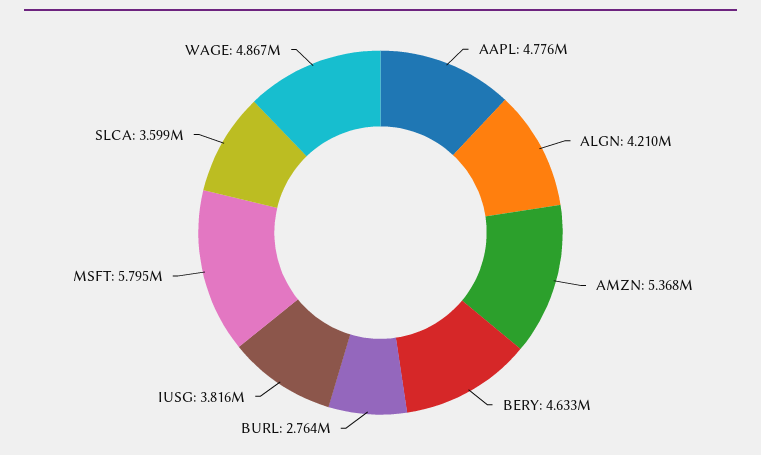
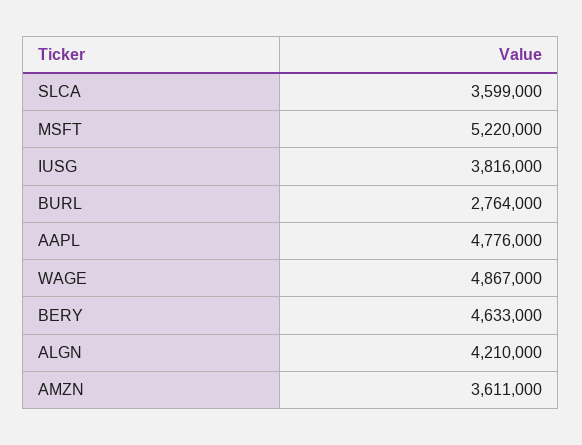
  {
    "AAPL": 4776000,
    "ALGN": 4210000,
-   "AMZN": 5368000,
+   "AMZN": 3611000,
    "BERY": 4633000,
    "BURL": 2764000,
    "IUSG": 3816000,
-   "MSFT": 5795000,
+   "MSFT": 5220000,
    "SLCA": 3599000,
    "WAGE": 4867000
  }

